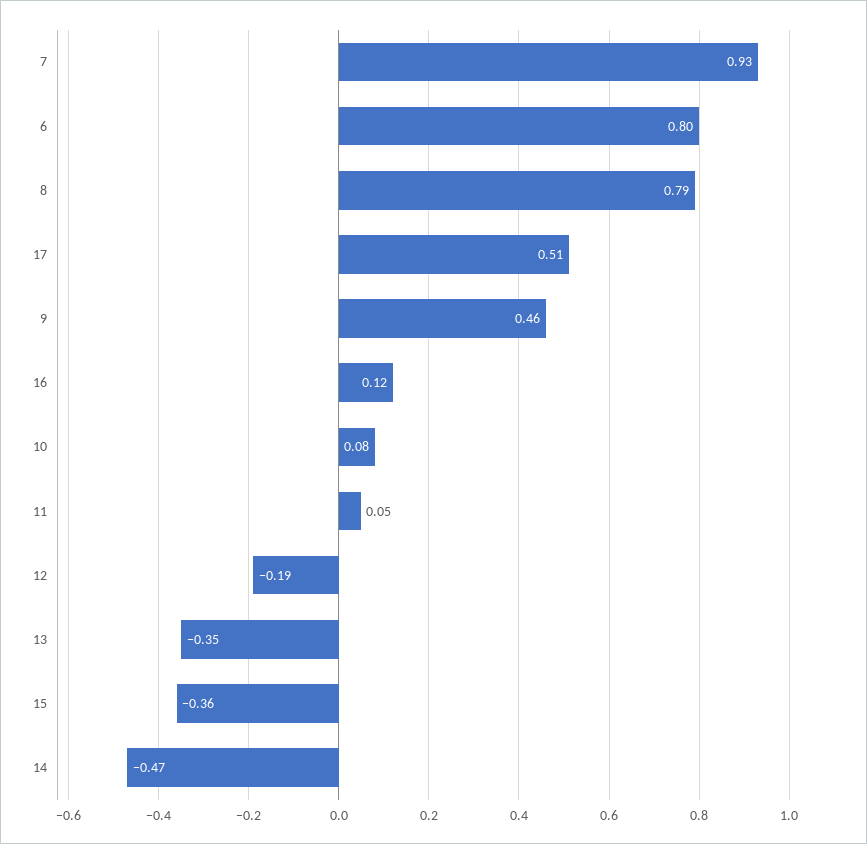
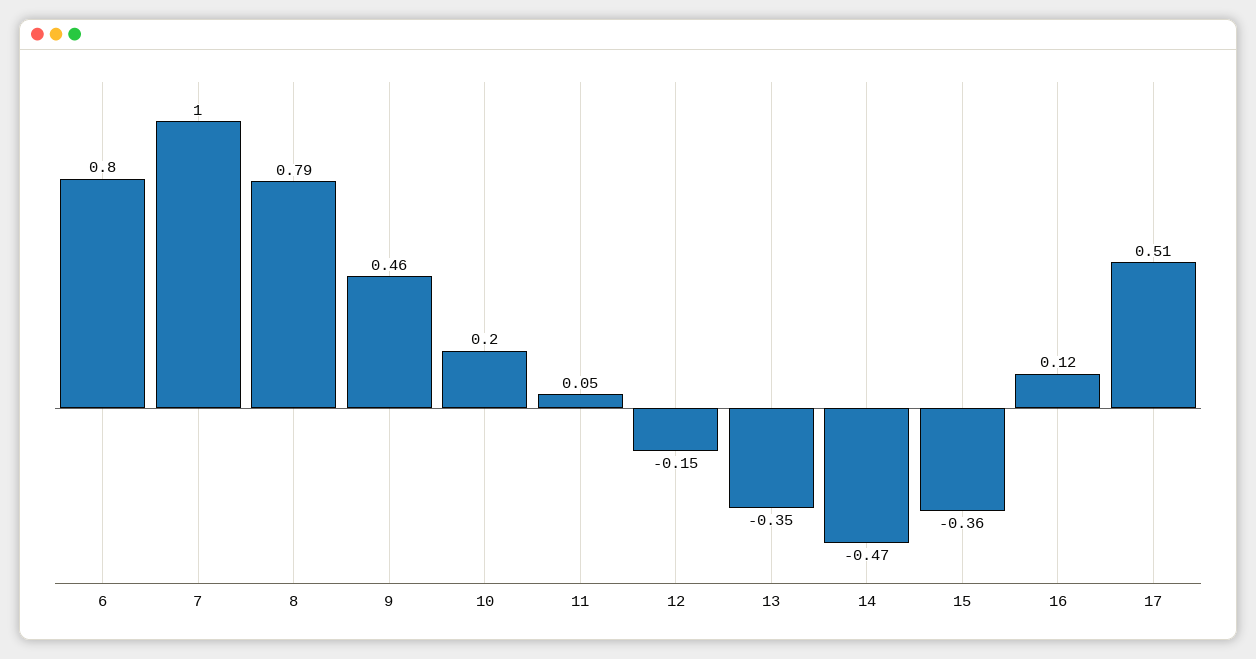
  {
-   "7": 0.93,
+   "7": 1,
    "6": 0.8,
    "8": 0.79,
    "17": 0.51,
    "9": 0.46,
    "16": 0.12,
-   "10": 0.08,
+   "10": 0.2,
    "11": 0.05,
-   "12": -0.19,
+   "12": -0.15,
    "13": -0.35,
    "15": -0.36,
    "14": -0.47
  }

